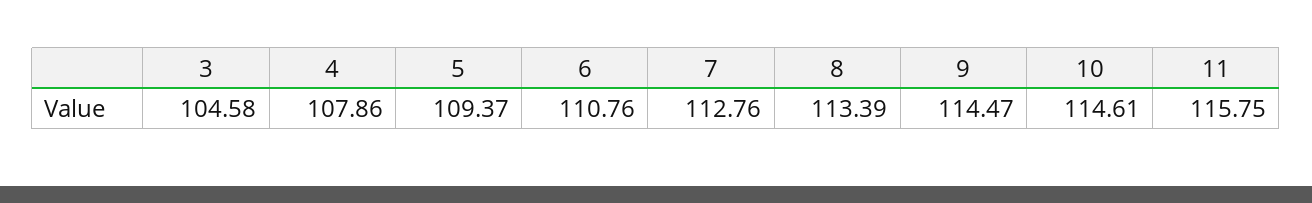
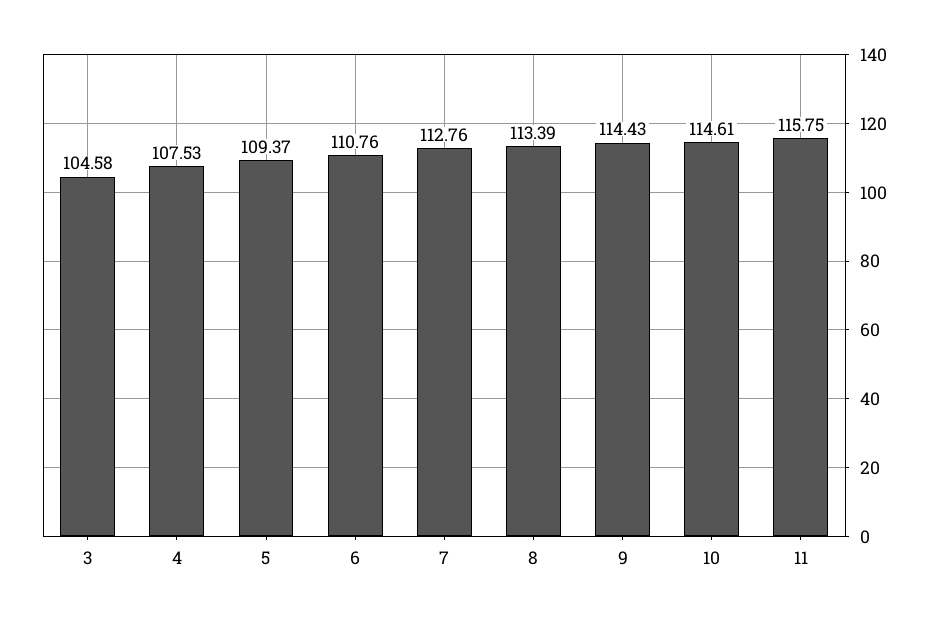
  {
    "3": 104.58,
-   "4": 107.86,
+   "4": 107.53,
    "5": 109.37,
    "6": 110.76,
    "7": 112.76,
    "8": 113.39,
-   "9": 114.47,
+   "9": 114.43,
    "10": 114.61,
    "11": 115.75
  }

